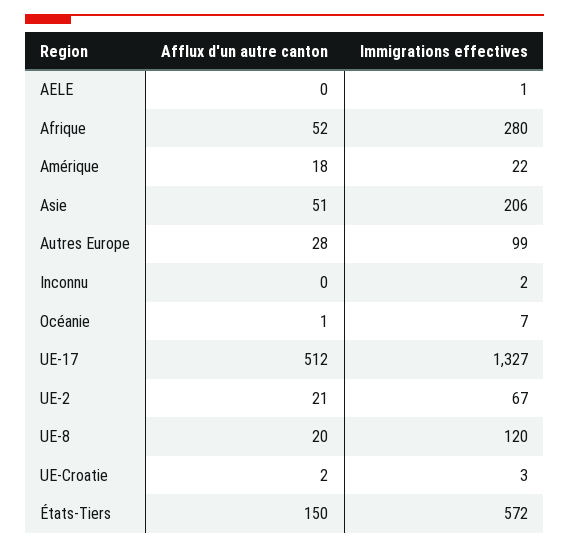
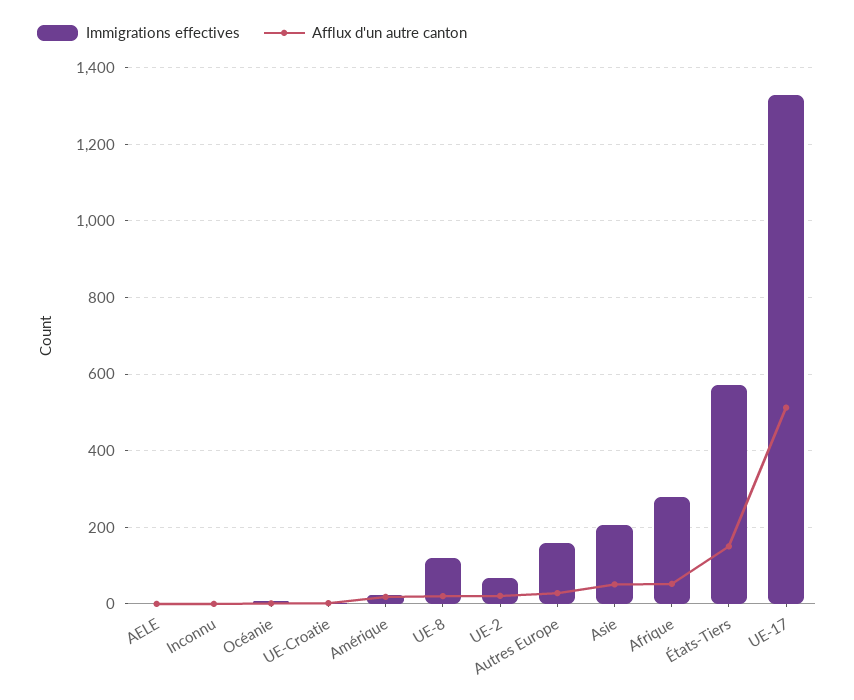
  {
    "Afflux d'un autre canton": {
      "AELE": 0,
      "Afrique": 52,
      "Amérique": 18,
      "Asie": 51,
      "Autres Europe": 28,
      "Inconnu": 0,
      "Océanie": 1,
      "UE-17": 512,
      "UE-2": 21,
      "UE-8": 20,
      "UE-Croatie": 2,
      "États-Tiers": 150
    },
    "Immigrations effectives": {
      "AELE": 1,
      "Afrique": 280,
      "Amérique": 22,
      "Asie": 206,
-     "Autres Europe": 99,
+     "Autres Europe": 160,
      "Inconnu": 2,
      "Océanie": 7,
      "UE-17": 1327,
      "UE-2": 67,
      "UE-8": 120,
      "UE-Croatie": 3,
      "États-Tiers": 572
    }
  }

